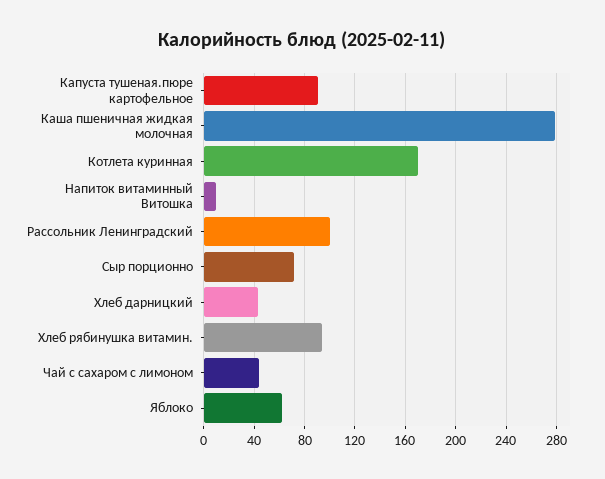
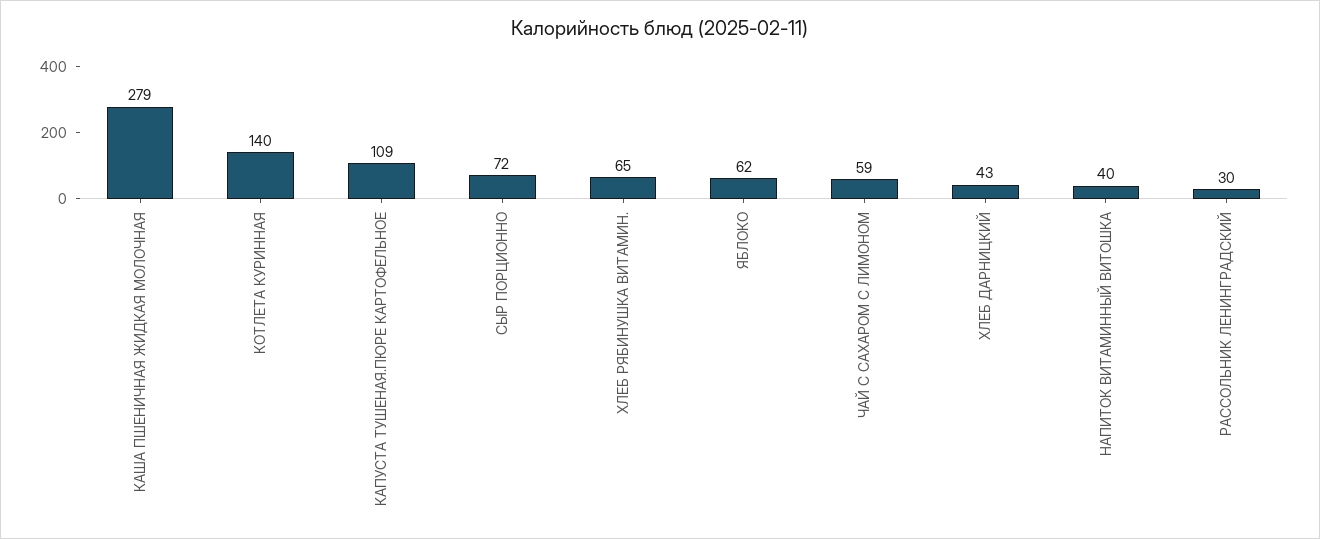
  {
-   "Капуста тушеная.пюре картофельное": 90,
+   "Капуста тушеная.пюре картофельное": 109,
    "Каша пшеничная жидкая молочная": 279,
-   "Котлета куринная": 170,
+   "Котлета куринная": 140,
-   "Напиток витаминный Витошка": 10,
+   "Напиток витаминный Витошка": 40,
-   "Рассольник Ленинградский": 100,
+   "Рассольник Ленинградский": 30,
    "Сыр порционно": 72,
    "Хлеб дарницкий": 43,
-   "Хлеб рябинушка витамин.": 95,
+   "Хлеб рябинушка витамин.": 65,
-   "Чай с сахаром с лимоном": 45,
+   "Чай с сахаром с лимоном": 59,
    "Яблоко": 62
  }

